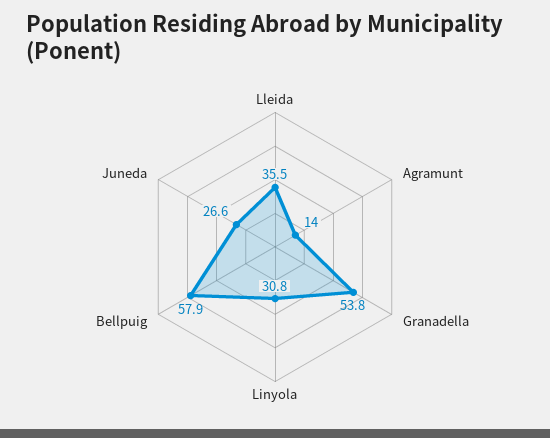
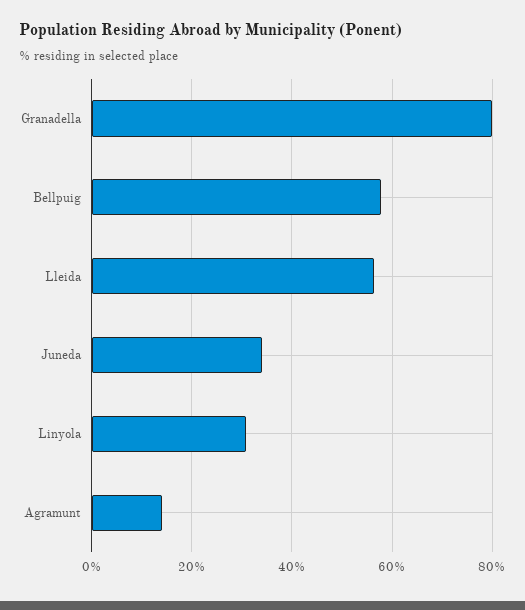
  {
-   "Lleida": 35.5,
+   "Lleida": 56,
    "Agramunt": 14,
-   "Granadella": 53.8,
+   "Granadella": 80,
    "Linyola": 30.8,
    "Bellpuig": 57.9,
-   "Juneda": 26.6
+   "Juneda": 34
  }

